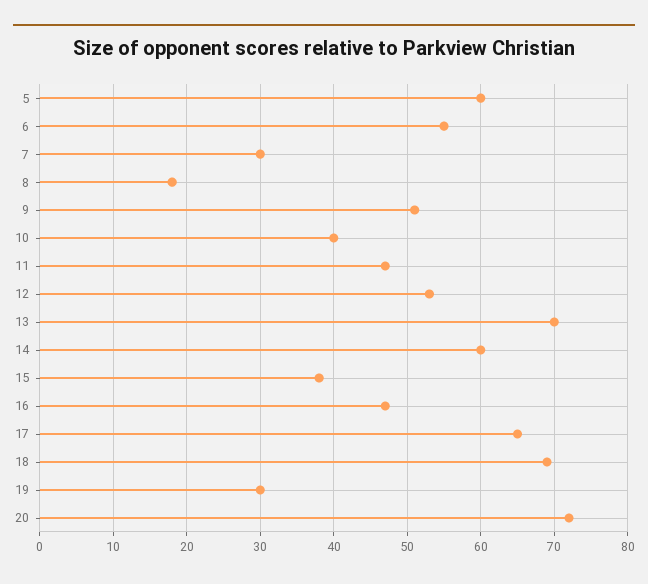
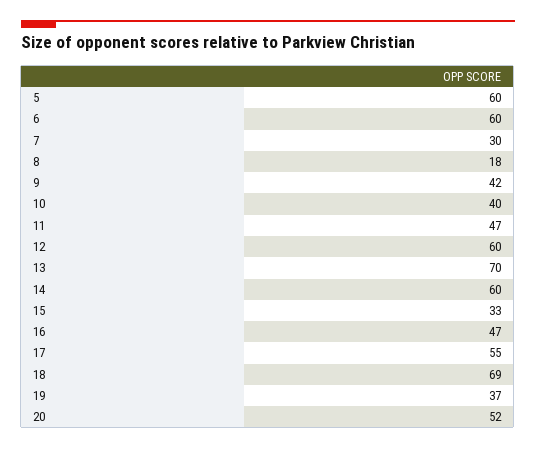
  {
    "5": 60,
-   "6": 55,
+   "6": 60,
    "7": 30,
    "8": 18,
-   "9": 51,
+   "9": 42,
    "10": 40,
    "11": 47,
-   "12": 53,
+   "12": 60,
    "13": 70,
    "14": 60,
-   "15": 38,
+   "15": 33,
    "16": 47,
-   "17": 65,
+   "17": 55,
    "18": 69,
-   "19": 30,
+   "19": 37,
-   "20": 72
+   "20": 52
  }

